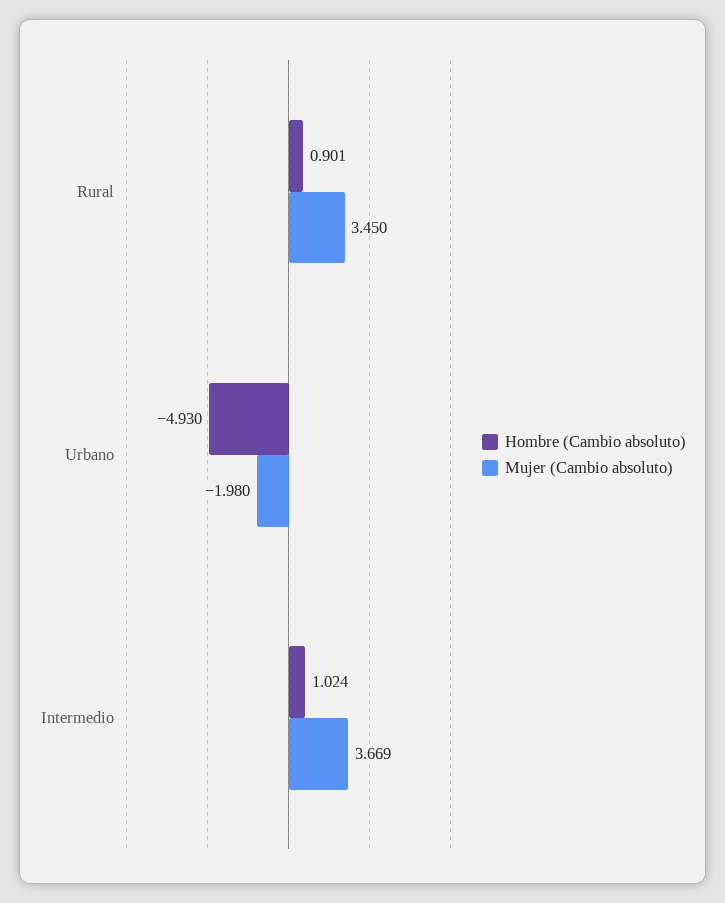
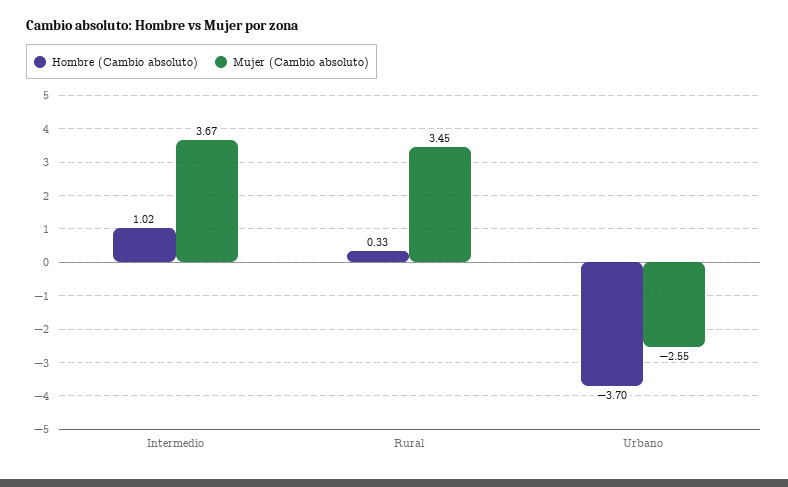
  {
    "Hombre (Cambio absoluto)": {
-     "Rural": 0.901,
+     "Rural": 0.33,
-     "Urbano": -4.93,
+     "Urbano": -3.7,
      "Intermedio": 1.024
    },
    "Mujer (Cambio absoluto)": {
      "Rural": 3.45,
-     "Urbano": -1.98,
+     "Urbano": -2.55,
      "Intermedio": 3.669
    }
  }

